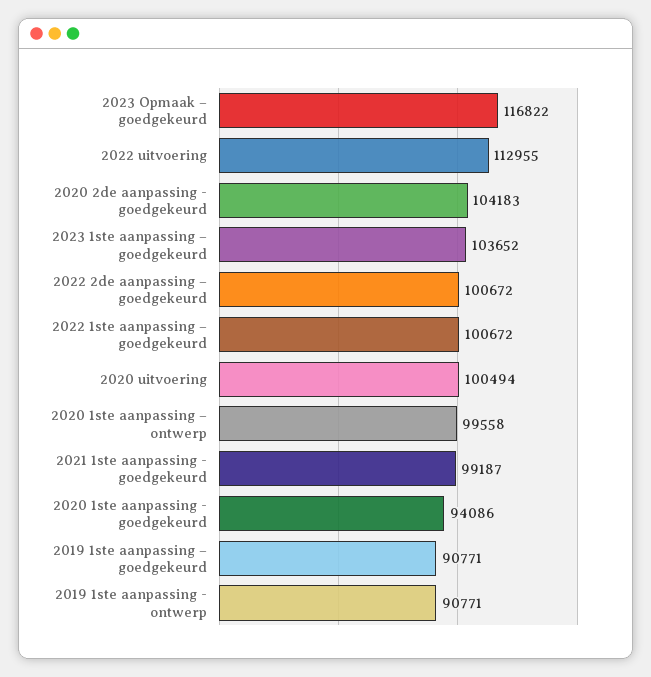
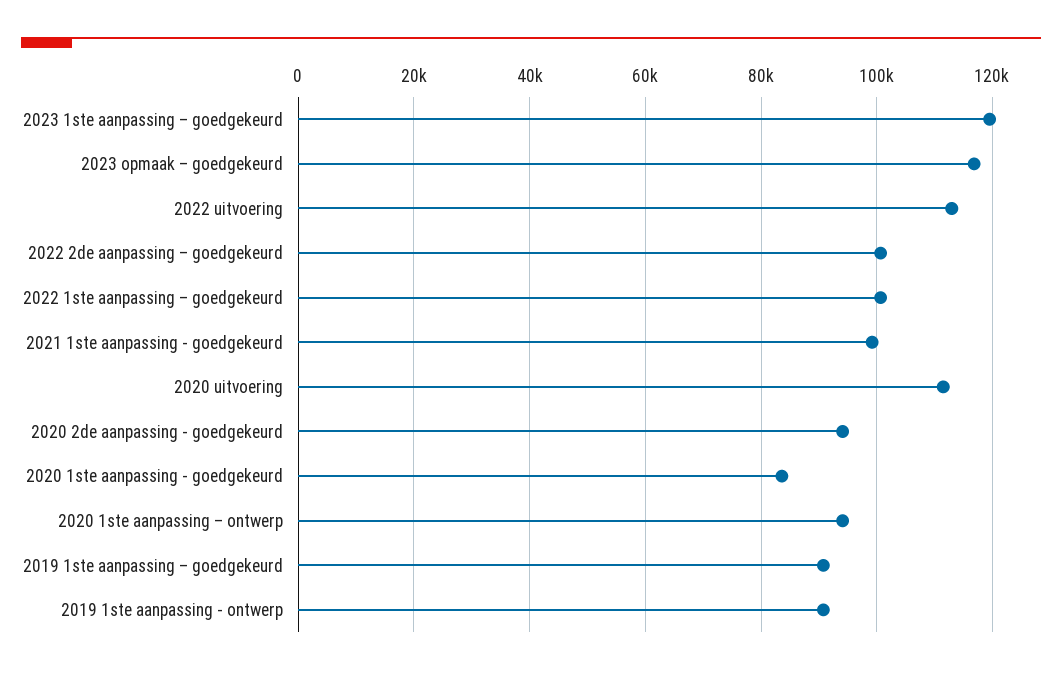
  {
    "2023 Opmaak – goedgekeurd": 116822,
    "2022 uitvoering": 112955,
-   "2020 2de aanpassing - goedgekeurd": 104183,
+   "2020 2de aanpassing - goedgekeurd": 94000,
-   "2023 1ste aanpassing – goedgekeurd": 103652,
+   "2023 1ste aanpassing – goedgekeurd": 120000,
    "2022 2de aanpassing – goedgekeurd": 100672,
    "2022 1ste aanpassing – goedgekeurd": 100672,
-   "2020 uitvoering": 100494,
+   "2020 uitvoering": 112000,
-   "2020 1ste aanpassing – ontwerp": 99558,
+   "2020 1ste aanpassing – ontwerp": 94000,
    "2021 1ste aanpassing - goedgekeurd": 99187,
-   "2020 1ste aanpassing - goedgekeurd": 94086,
+   "2020 1ste aanpassing - goedgekeurd": 84000,
    "2019 1ste aanpassing – goedgekeurd": 90771,
    "2019 1ste aanpassing - ontwerp": 90771
  }

